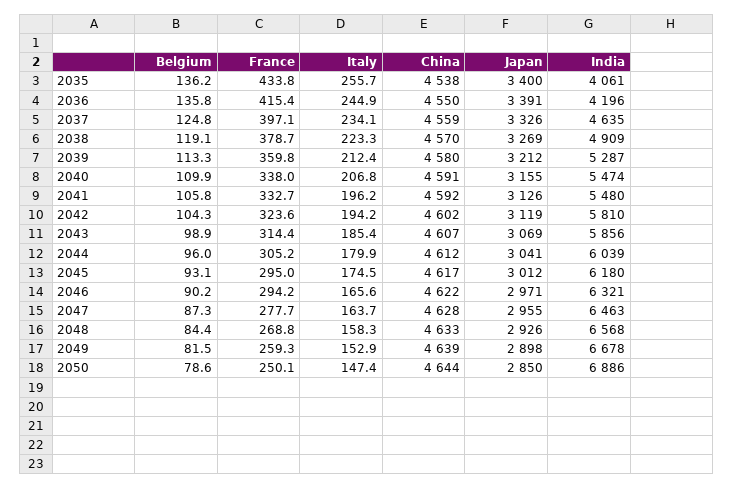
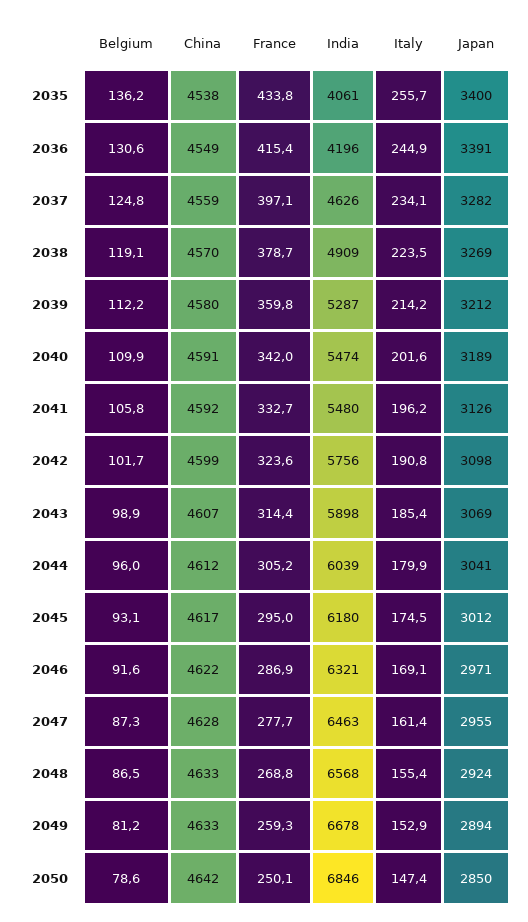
  {
    "Belgium": {
      "2035": 136.2,
-     "2036": 135.8,
+     "2036": 130.6,
      "2037": 124.8,
      "2038": 119.1,
-     "2039": 113.3,
+     "2039": 112.2,
      "2040": 109.9,
      "2041": 105.8,
-     "2042": 104.3,
+     "2042": 101.7,
      "2043": 98.9,
      "2044": 96,
      "2045": 93.1,
-     "2046": 90.2,
+     "2046": 91.6,
      "2047": 87.3,
-     "2048": 84.4,
+     "2048": 86.5,
-     "2049": 81.5,
+     "2049": 81.2,
      "2050": 78.6
    },
    "France": {
      "2035": 433.8,
      "2036": 415.4,
      "2037": 397.1,
      "2038": 378.7,
      "2039": 359.8,
-     "2040": 338,
+     "2040": 342,
      "2041": 332.7,
      "2042": 323.6,
      "2043": 314.4,
      "2044": 305.2,
      "2045": 295,
-     "2046": 294.2,
+     "2046": 286.9,
      "2047": 277.7,
      "2048": 268.8,
      "2049": 259.3,
      "2050": 250.1
    },
    "Italy": {
      "2035": 255.7,
      "2036": 244.9,
      "2037": 234.1,
-     "2038": 223.3,
+     "2038": 223.5,
-     "2039": 212.4,
+     "2039": 214.2,
-     "2040": 206.8,
+     "2040": 201.6,
      "2041": 196.2,
-     "2042": 194.2,
+     "2042": 190.8,
      "2043": 185.4,
      "2044": 179.9,
      "2045": 174.5,
-     "2046": 165.6,
+     "2046": 169.1,
-     "2047": 163.7,
+     "2047": 161.4,
-     "2048": 158.3,
+     "2048": 155.4,
      "2049": 152.9,
      "2050": 147.4
    },
    "China": {
      "2035": 4538,
-     "2036": 4550,
+     "2036": 4549,
      "2037": 4559,
      "2038": 4570,
      "2039": 4580,
      "2040": 4591,
      "2041": 4592,
-     "2042": 4602,
+     "2042": 4599,
      "2043": 4607,
      "2044": 4612,
      "2045": 4617,
      "2046": 4622,
      "2047": 4628,
      "2048": 4633,
-     "2049": 4639,
+     "2049": 4633,
-     "2050": 4644
+     "2050": 4642
    },
    "Japan": {
      "2035": 3400,
      "2036": 3391,
-     "2037": 3326,
+     "2037": 3282,
      "2038": 3269,
      "2039": 3212,
-     "2040": 3155,
+     "2040": 3189,
      "2041": 3126,
-     "2042": 3119,
+     "2042": 3098,
      "2043": 3069,
      "2044": 3041,
      "2045": 3012,
      "2046": 2971,
      "2047": 2955,
-     "2048": 2926,
+     "2048": 2924,
-     "2049": 2898,
+     "2049": 2894,
      "2050": 2850
    },
    "India": {
      "2035": 4061,
      "2036": 4196,
-     "2037": 4635,
+     "2037": 4626,
      "2038": 4909,
      "2039": 5287,
      "2040": 5474,
      "2041": 5480,
-     "2042": 5810,
+     "2042": 5756,
-     "2043": 5856,
+     "2043": 5898,
      "2044": 6039,
      "2045": 6180,
      "2046": 6321,
      "2047": 6463,
      "2048": 6568,
      "2049": 6678,
-     "2050": 6886
+     "2050": 6846
    }
  }

